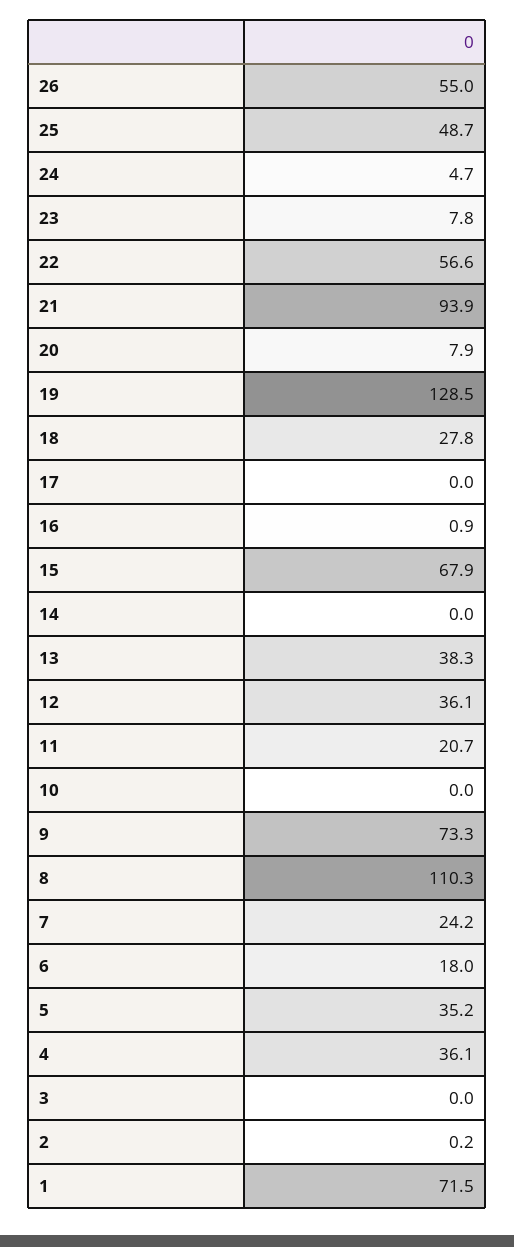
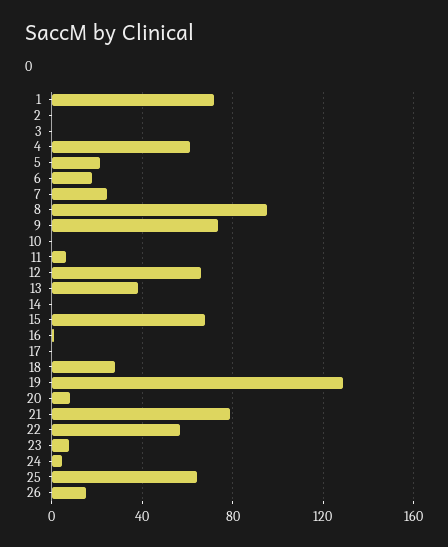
  {
-   "26": 55,
+   "26": 15,
-   "25": 48.7,
+   "25": 65,
    "24": 4.7,
    "23": 7.8,
    "22": 56.6,
-   "21": 93.9,
+   "21": 80,
    "20": 7.9,
    "19": 128.5,
    "18": 27.8,
    "17": 0,
    "16": 0.9,
    "15": 67.9,
    "14": 0,
    "13": 38.3,
-   "12": 36.1,
+   "12": 65,
-   "11": 20.7,
+   "11": 5,
    "10": 0,
    "9": 73.3,
-   "8": 110.3,
+   "8": 95,
    "7": 24.2,
    "6": 18,
-   "5": 35.2,
+   "5": 20,
-   "4": 36.1,
+   "4": 60,
    "3": 0,
    "2": 0.2,
    "1": 71.5
  }

